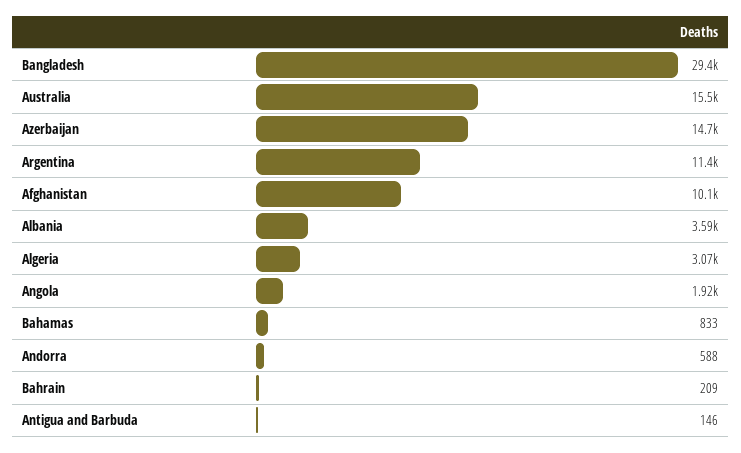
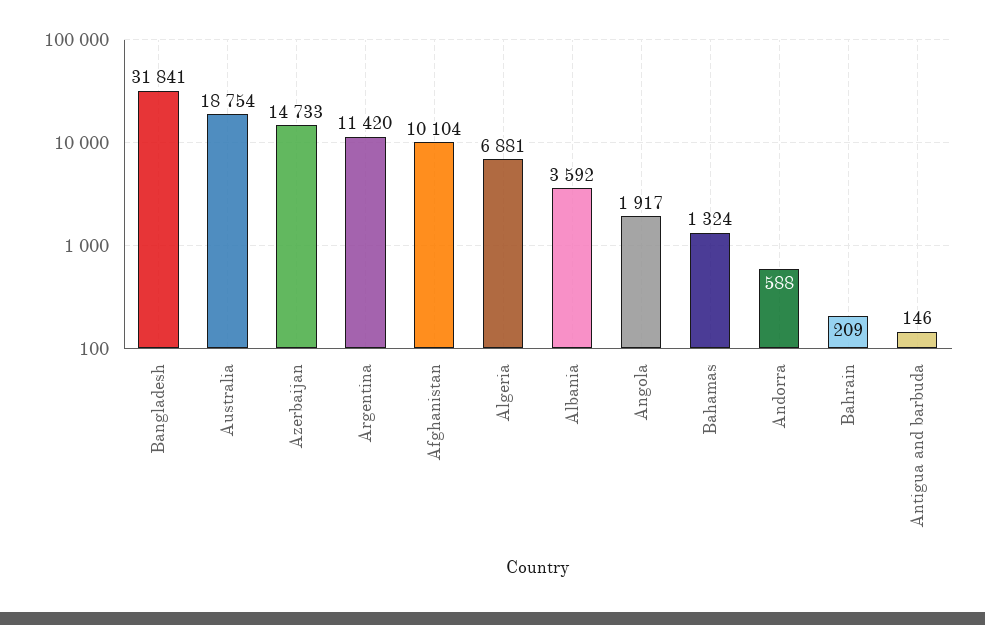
  {
-   "Bangladesh": 29400,
+   "Bangladesh": 31841,
-   "Australia": 15500,
+   "Australia": 18754,
    "Azerbaijan": 14733,
    "Argentina": 11420,
    "Afghanistan": 10104,
    "Albania": 3592,
-   "Algeria": 3070,
+   "Algeria": 6881,
    "Angola": 1917,
-   "Bahamas": 833,
+   "Bahamas": 1324,
    "Andorra": 588,
    "Bahrain": 209,
    "Antigua and Barbuda": 146
  }

